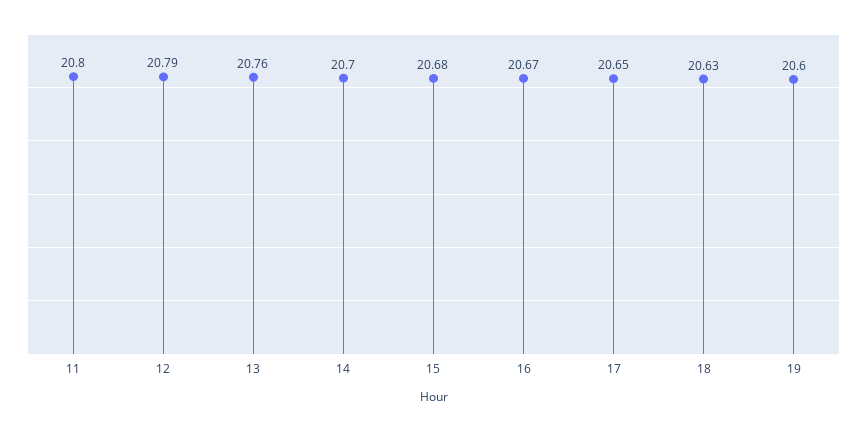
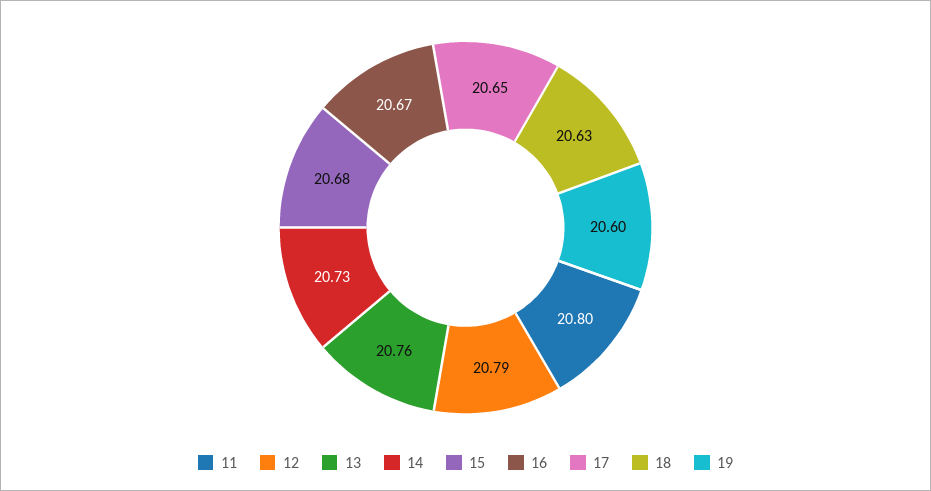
  {
    "11": 20.8,
    "12": 20.79,
    "13": 20.76,
-   "14": 20.7,
+   "14": 20.73,
    "15": 20.68,
    "16": 20.67,
    "17": 20.65,
    "18": 20.63,
    "19": 20.6
  }

